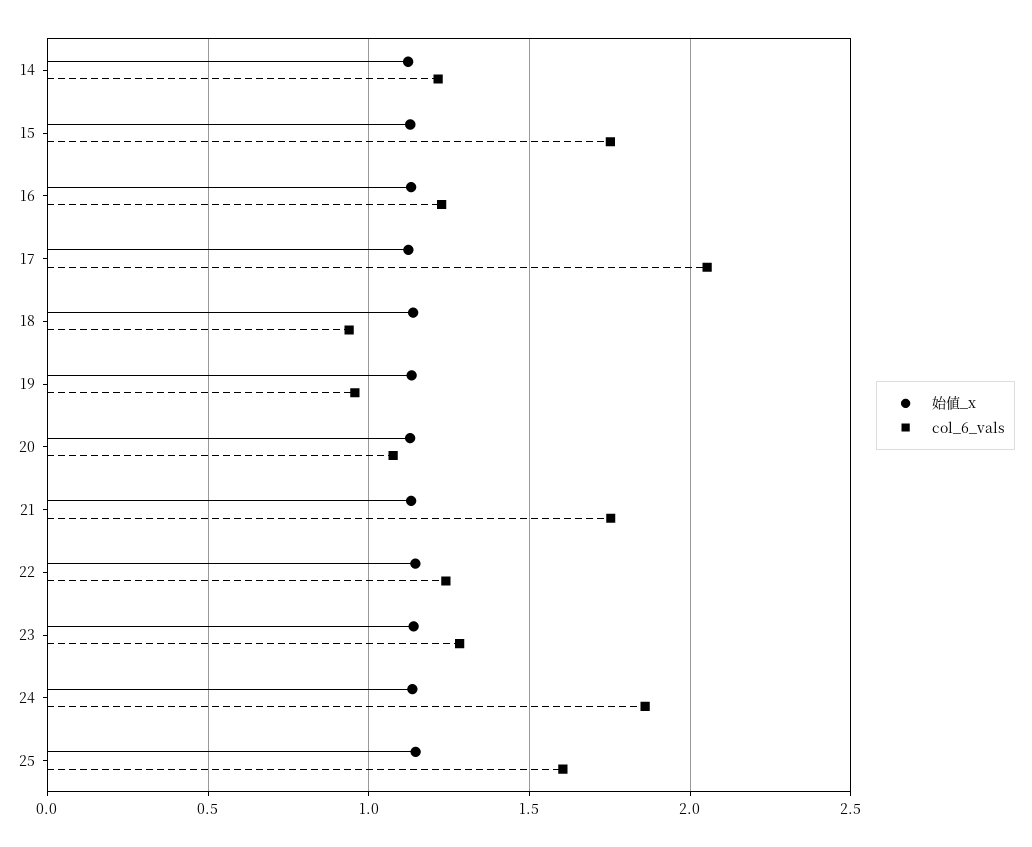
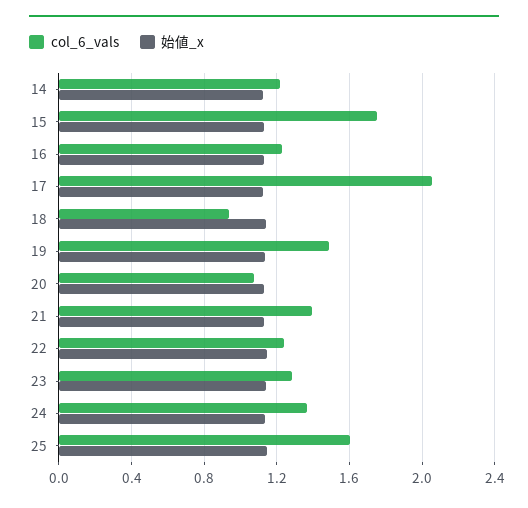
  {
    "始値_x": {
      "14": 1.1,
      "15": 1.15,
      "16": 1.15,
      "17": 1.1,
      "18": 1.15,
      "19": 1.15,
      "20": 1.15,
      "21": 1.15,
      "22": 1.15,
      "23": 1.15,
      "24": 1.15,
      "25": 1.15
    },
    "col_6_vals": {
      "14": 1.2,
      "15": 1.75,
      "16": 1.25,
      "17": 2.05,
      "18": 0.95,
-     "19": 0.95,
+     "19": 1.5,
      "20": 1.1,
-     "21": 1.75,
+     "21": 1.4,
      "22": 1.25,
      "23": 1.3,
-     "24": 1.85,
+     "24": 1.35,
      "25": 1.6
    }
  }

